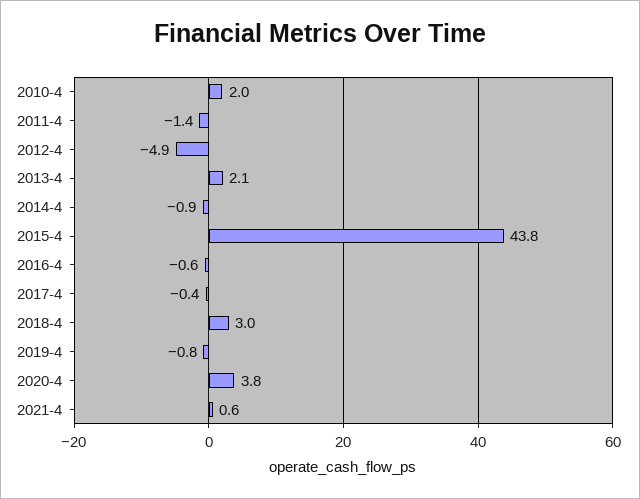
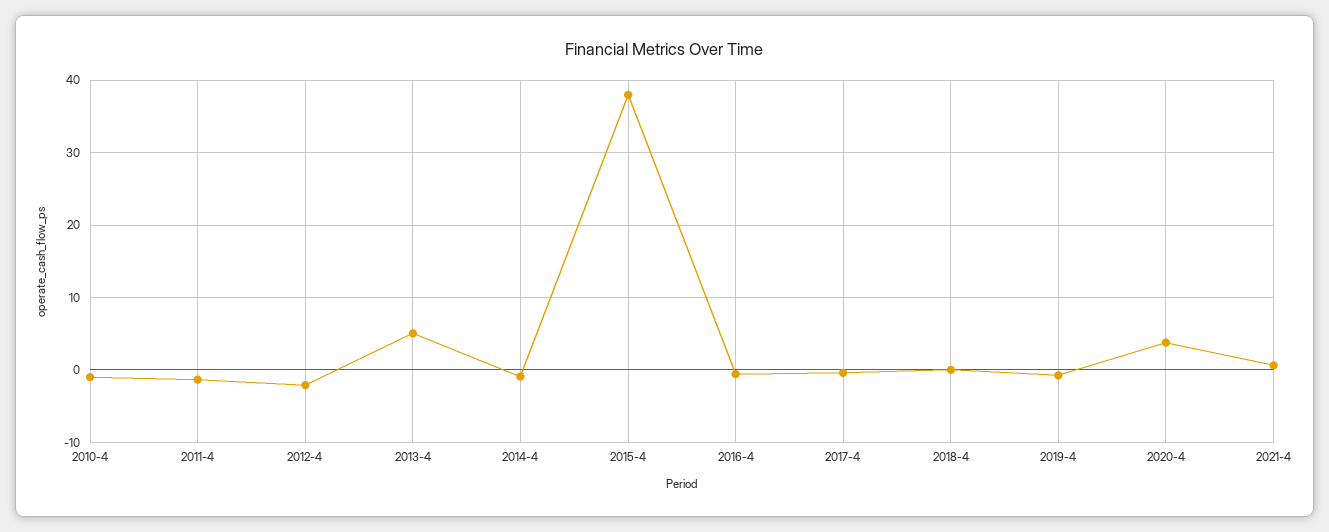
  {
-   "2010-4": 2,
+   "2010-4": -1,
    "2011-4": -1.4,
-   "2012-4": -4.9,
+   "2012-4": -2,
-   "2013-4": 2.1,
+   "2013-4": 5,
    "2014-4": -0.9,
-   "2015-4": 43.8,
+   "2015-4": 38,
    "2016-4": -0.6,
    "2017-4": -0.4,
-   "2018-4": 3,
+   "2018-4": 0,
    "2019-4": -0.8,
    "2020-4": 3.8,
    "2021-4": 0.6
  }

